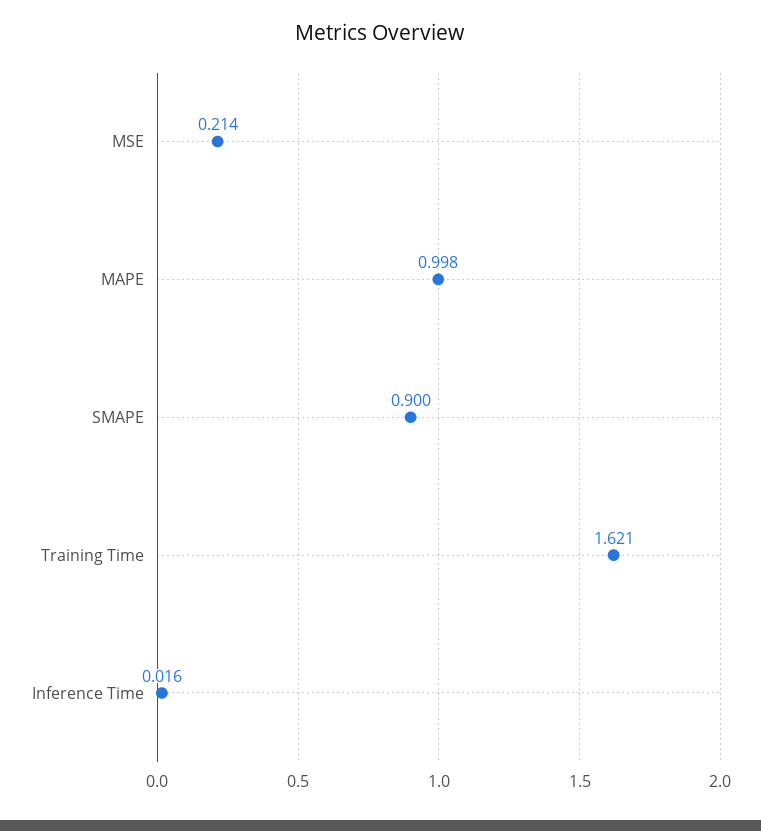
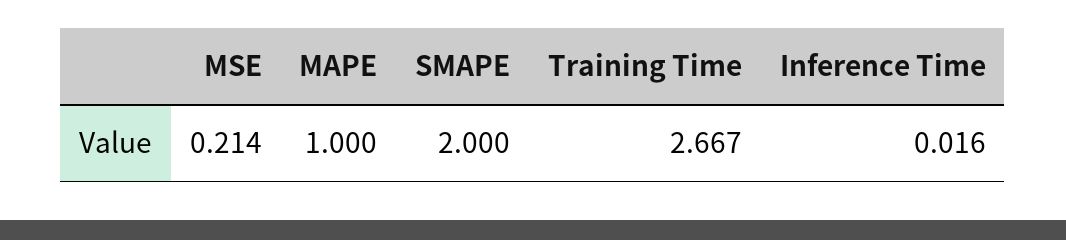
  {
    "MSE": 0.214,
-   "MAPE": 0.998,
+   "MAPE": 1,
-   "SMAPE": 0.9,
+   "SMAPE": 2,
-   "Training Time": 1.621,
+   "Training Time": 2.667,
    "Inference Time": 0.016
  }

